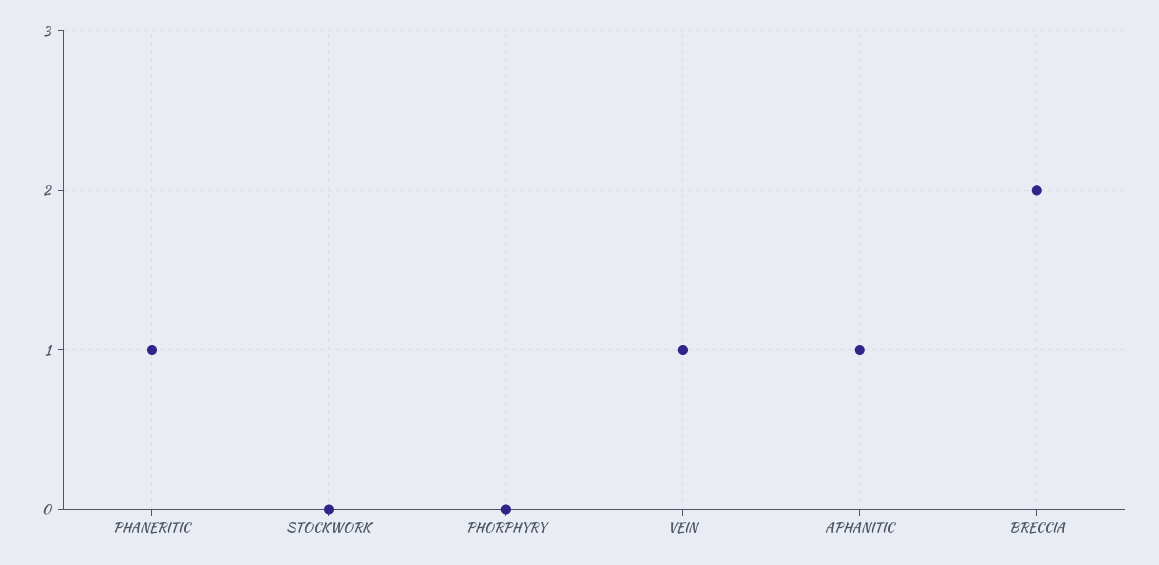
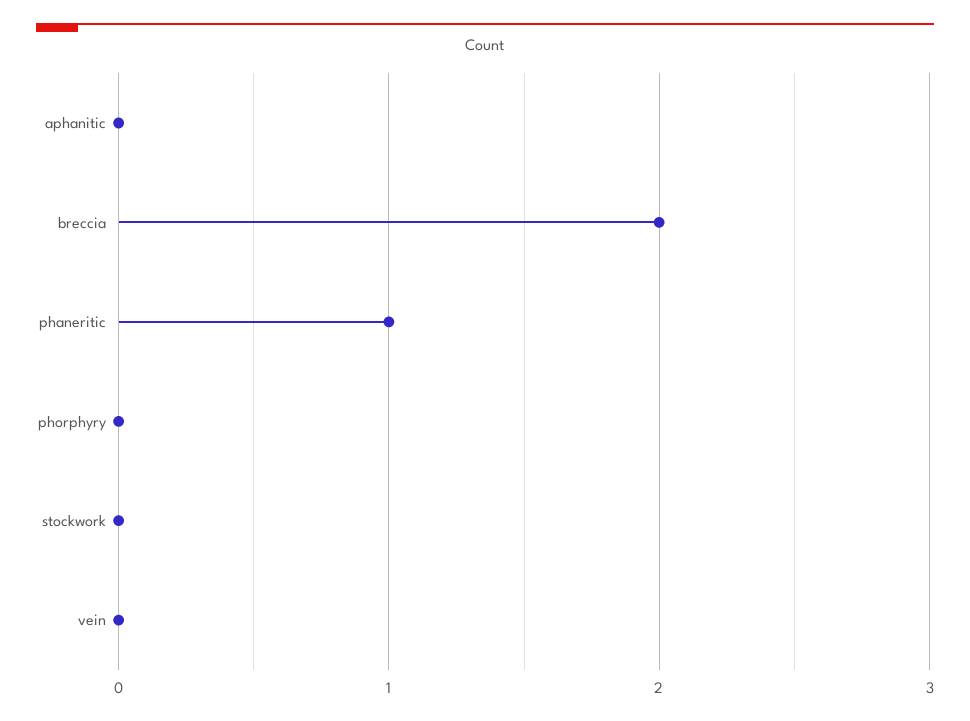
  {
    "PHANERITIC": 1,
    "STOCKWORK": 0,
    "PHORPHYRY": 0,
-   "VEIN": 1,
+   "VEIN": 0,
-   "APHANITIC": 1,
+   "APHANITIC": 0,
    "BRECCIA": 2
  }

